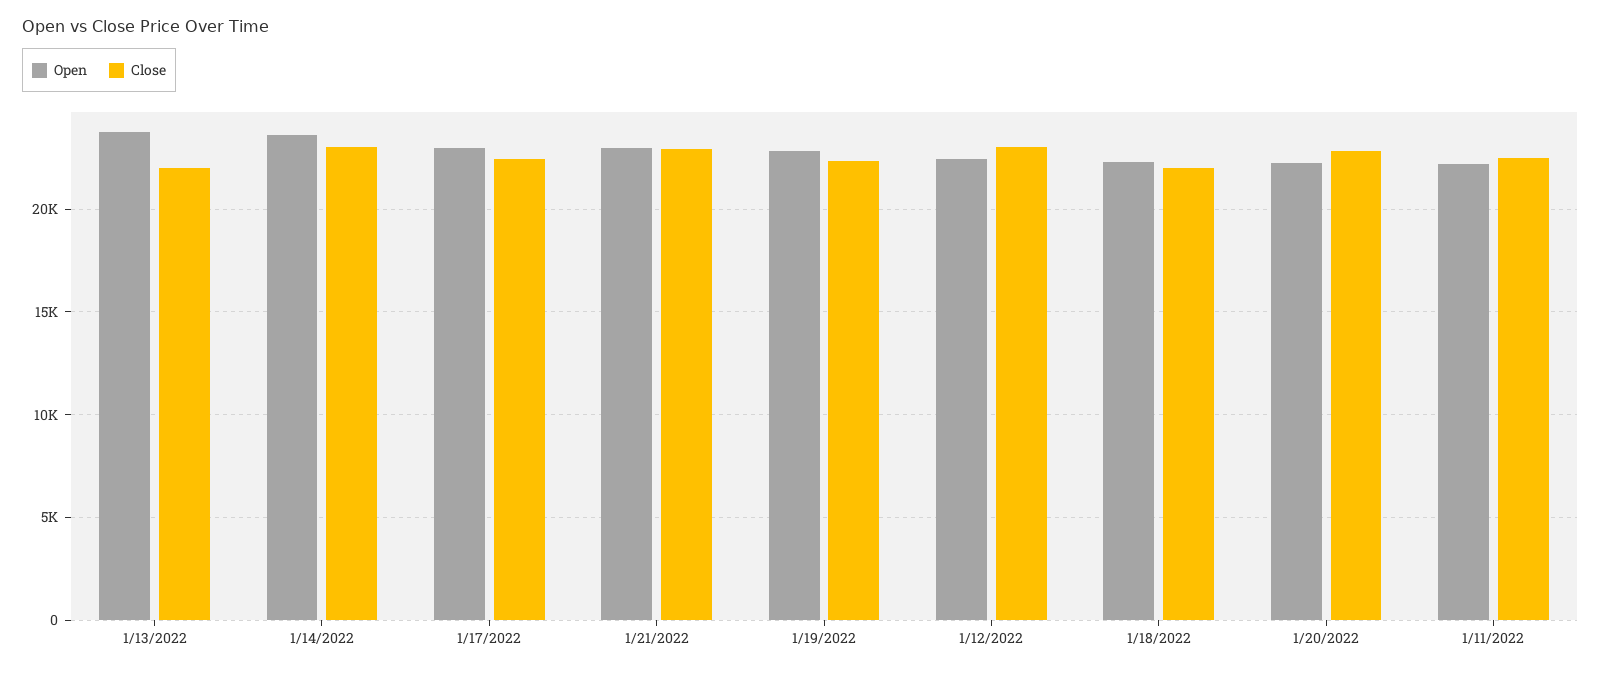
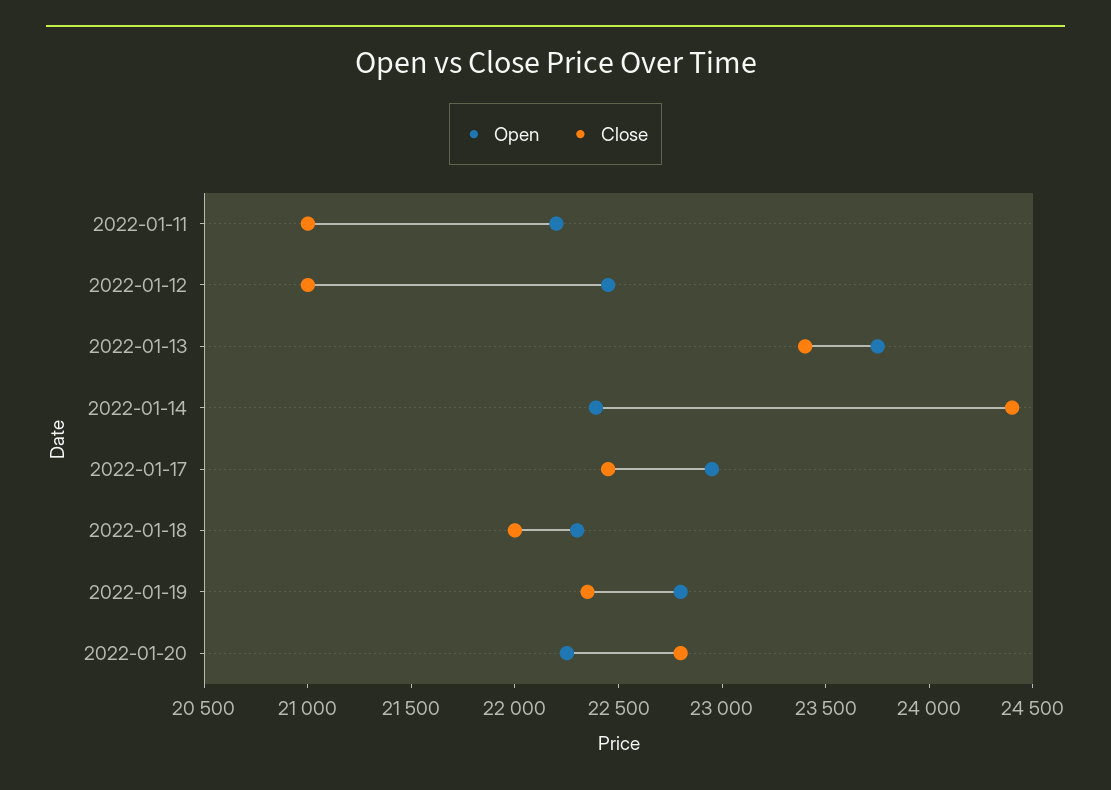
  {
    "Open": {
      "1/13/2022": 23800,
-     "1/14/2022": 23500,
+     "1/14/2022": 22400,
      "1/17/2022": 23000,
-     "1/21/2022": 23000,
      "1/19/2022": 22800,
      "1/12/2022": 22500,
      "1/18/2022": 22300,
      "1/20/2022": 22300,
      "1/11/2022": 22200
    },
    "Close": {
-     "1/13/2022": 22000,
+     "1/13/2022": 23400,
-     "1/14/2022": 23000,
+     "1/14/2022": 24400,
      "1/17/2022": 22500,
-     "1/21/2022": 23000,
      "1/19/2022": 22400,
-     "1/12/2022": 23000,
+     "1/12/2022": 21000,
      "1/18/2022": 22000,
      "1/20/2022": 22800,
-     "1/11/2022": 22500
+     "1/11/2022": 21000
    }
  }

